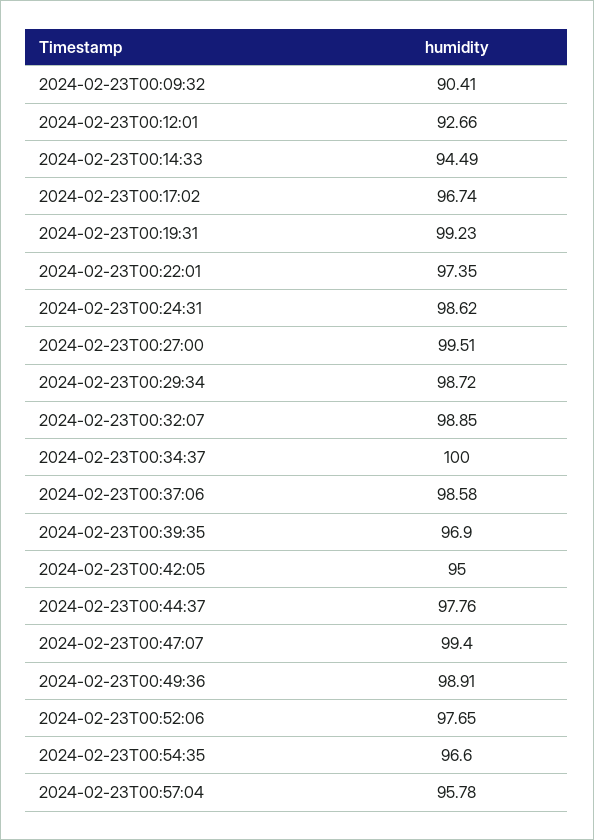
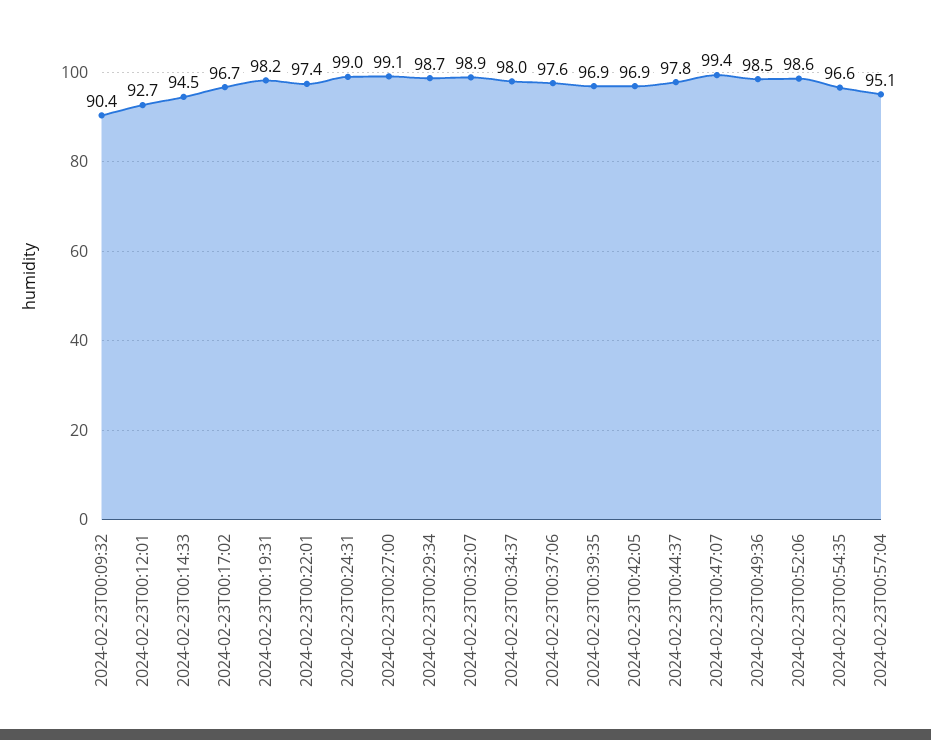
  {
    "2024-02-23T00:09:32": 90.41,
    "2024-02-23T00:12:01": 92.66,
    "2024-02-23T00:14:33": 94.49,
    "2024-02-23T00:17:02": 96.74,
-   "2024-02-23T00:19:31": 99.23,
+   "2024-02-23T00:19:31": 98.2,
    "2024-02-23T00:22:01": 97.35,
-   "2024-02-23T00:24:31": 98.62,
+   "2024-02-23T00:24:31": 99,
-   "2024-02-23T00:27:00": 99.51,
+   "2024-02-23T00:27:00": 99.1,
    "2024-02-23T00:29:34": 98.72,
    "2024-02-23T00:32:07": 98.85,
-   "2024-02-23T00:34:37": 100,
+   "2024-02-23T00:34:37": 98,
-   "2024-02-23T00:37:06": 98.58,
+   "2024-02-23T00:37:06": 97.6,
    "2024-02-23T00:39:35": 96.9,
-   "2024-02-23T00:42:05": 95,
+   "2024-02-23T00:42:05": 96.9,
    "2024-02-23T00:44:37": 97.76,
    "2024-02-23T00:47:07": 99.4,
-   "2024-02-23T00:49:36": 98.91,
+   "2024-02-23T00:49:36": 98.5,
-   "2024-02-23T00:52:06": 97.65,
+   "2024-02-23T00:52:06": 98.6,
    "2024-02-23T00:54:35": 96.6,
-   "2024-02-23T00:57:04": 95.78
+   "2024-02-23T00:57:04": 95.1
  }

